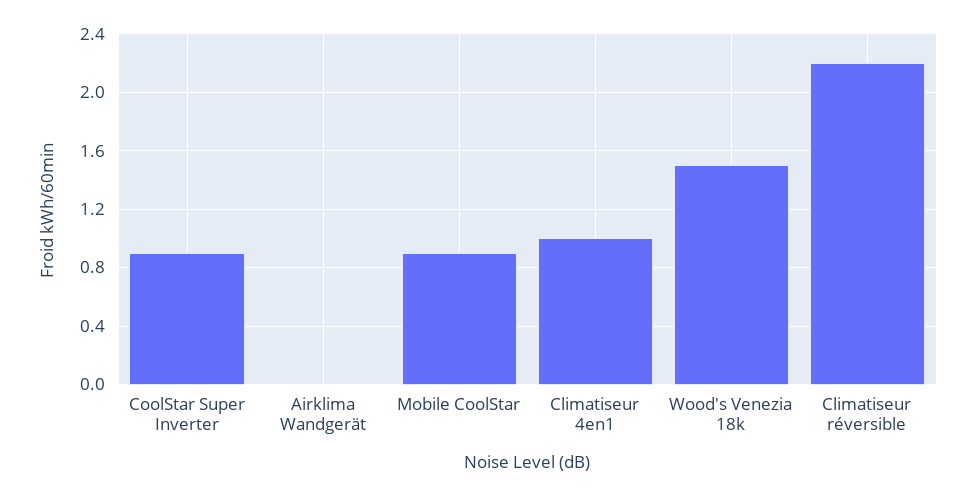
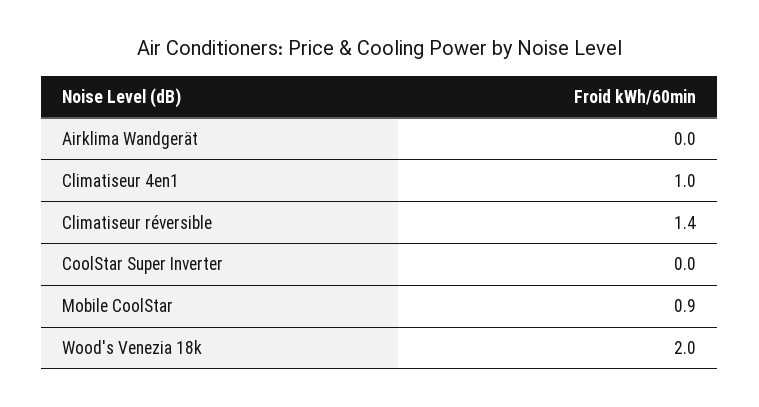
  {
-   "CoolStar Super Inverter": 0.9,
+   "CoolStar Super Inverter": 0,
    "Airklima Wandgerät": 0,
    "Mobile CoolStar": 0.9,
    "Climatiseur 4en1": 1,
-   "Wood's Venezia 18k": 1.5,
+   "Wood's Venezia 18k": 2,
-   "Climatiseur réversible": 2.2
+   "Climatiseur réversible": 1.4
  }

